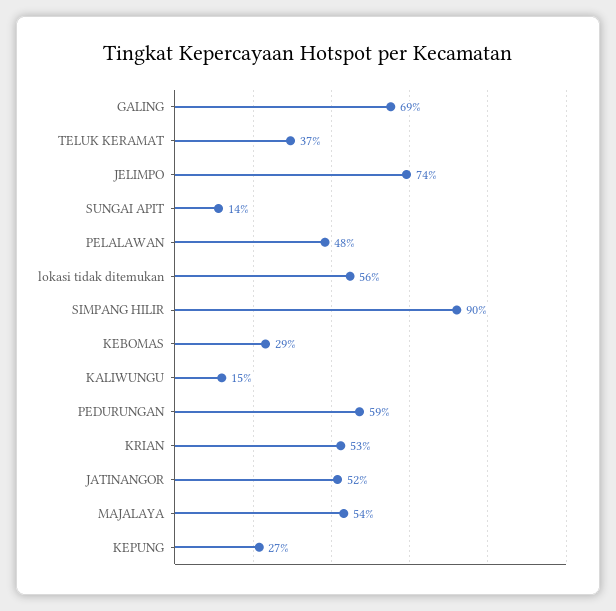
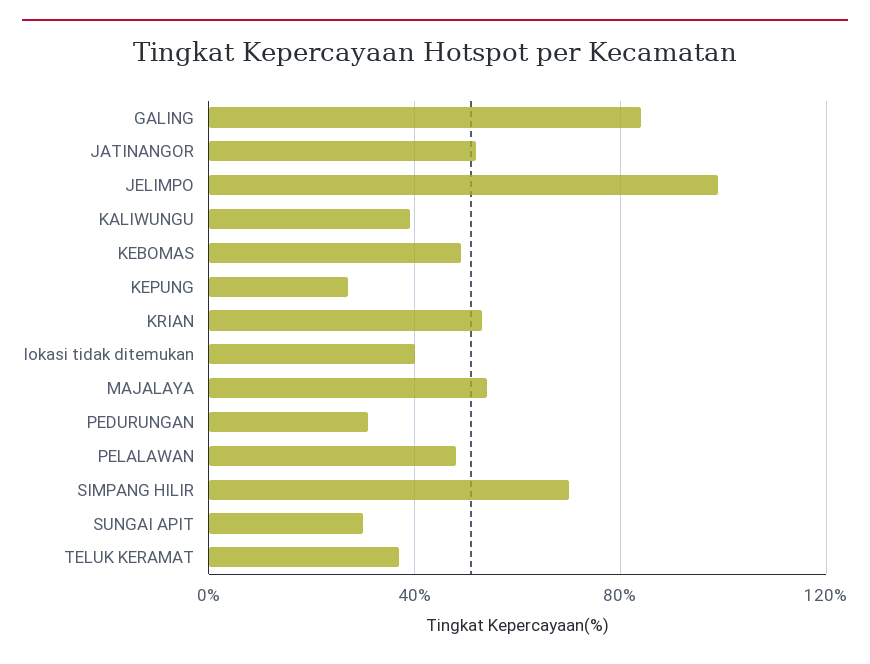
  {
-   "GALING": 69,
+   "GALING": 85,
    "TELUK KERAMAT": 37,
-   "JELIMPO": 74,
+   "JELIMPO": 100,
-   "SUNGAI APIT": 14,
+   "SUNGAI APIT": 30,
    "PELALAWAN": 48,
-   "lokasi tidak ditemukan": 56,
+   "lokasi tidak ditemukan": 40,
-   "SIMPANG HILIR": 90,
+   "SIMPANG HILIR": 70,
-   "KEBOMAS": 29,
+   "KEBOMAS": 50,
-   "KALIWUNGU": 15,
+   "KALIWUNGU": 40,
-   "PEDURUNGAN": 59,
+   "PEDURUNGAN": 30,
    "KRIAN": 53,
    "JATINANGOR": 52,
    "MAJALAYA": 54,
    "KEPUNG": 27
  }

